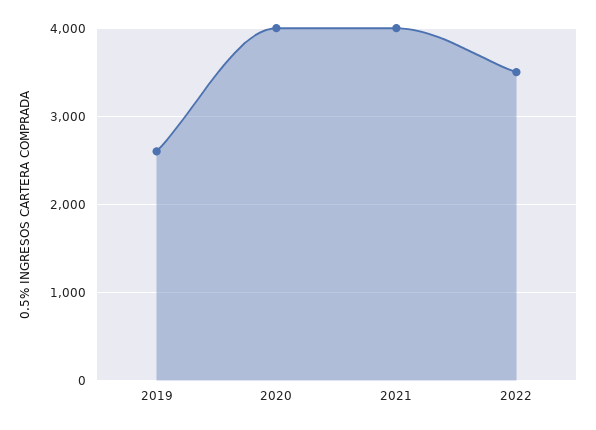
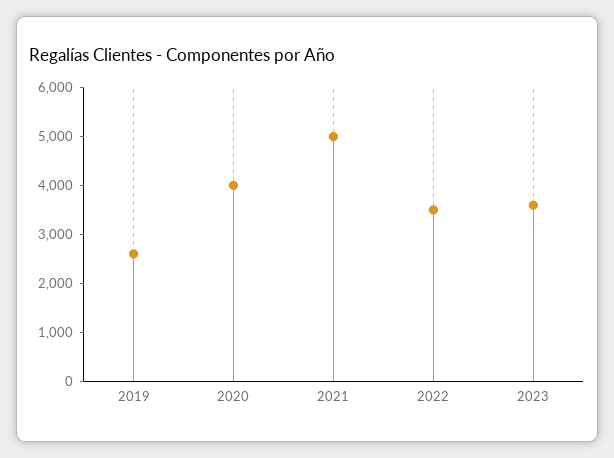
  {
    "2019": 2600,
    "2020": 4000,
-   "2021": 4000,
+   "2021": 5000,
-   "2022": 3500
+   "2022": 3500,
+   "2023": 3600
  }

